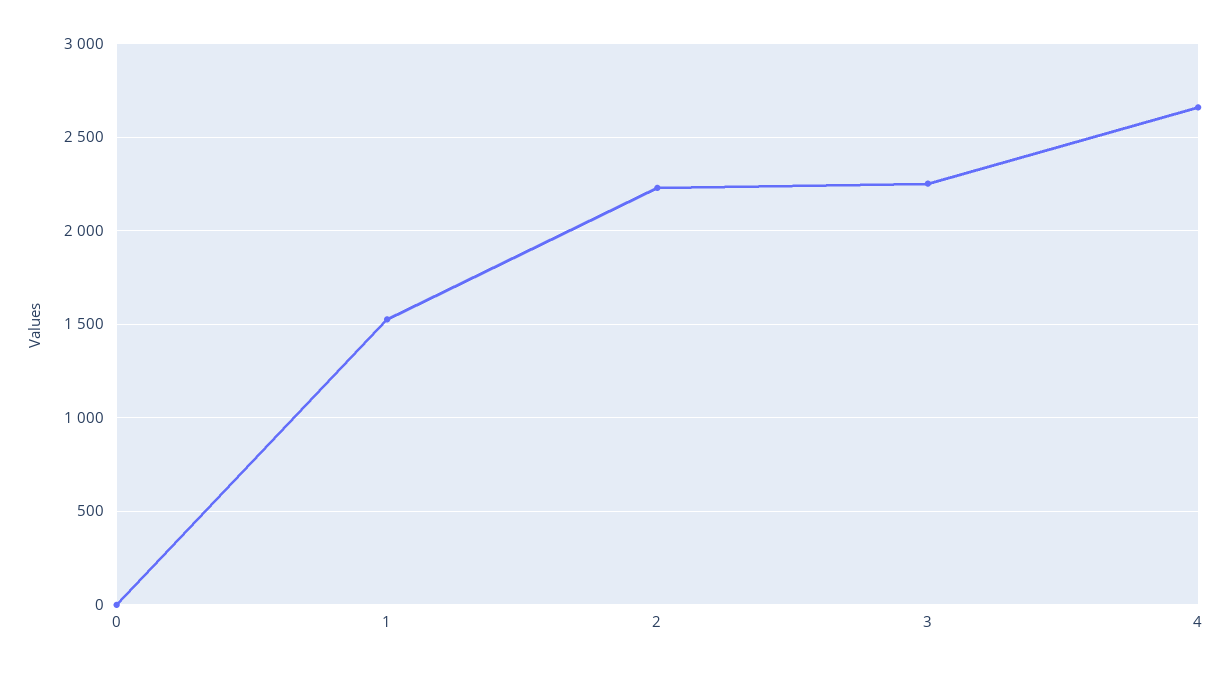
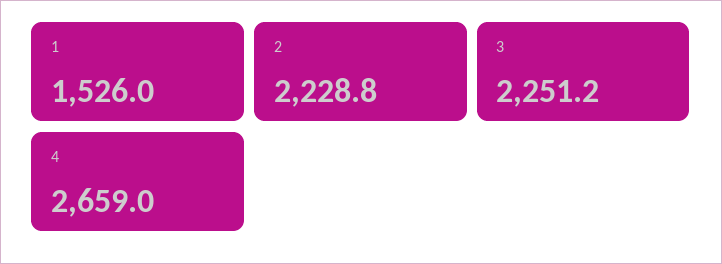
  {
-   "0": 0,
    "1": 1526,
    "2": 2228.8,
    "3": 2251.2,
    "4": 2659
  }

